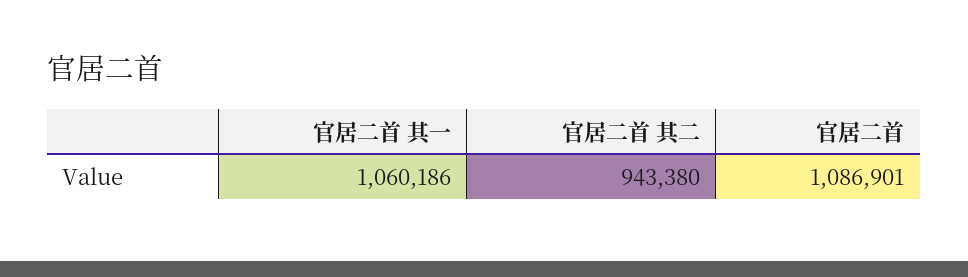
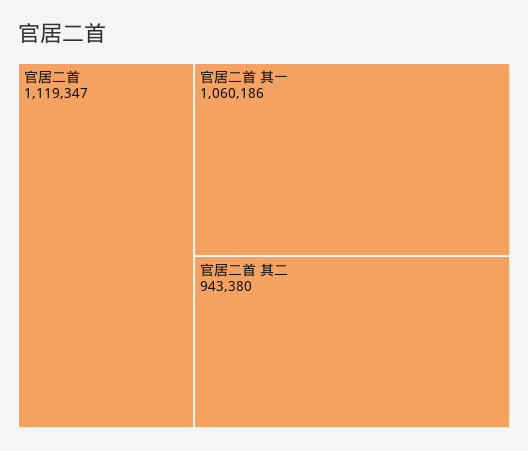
  {
    "官居二首 其一": 1060186,
    "官居二首 其二": 943380,
-   "官居二首": 1086901
+   "官居二首": 1119347
  }

